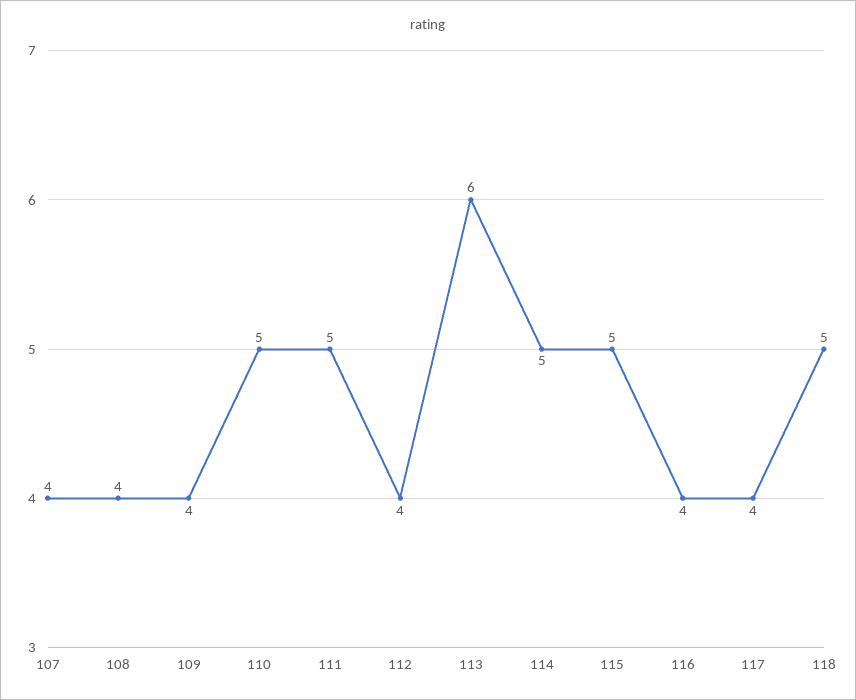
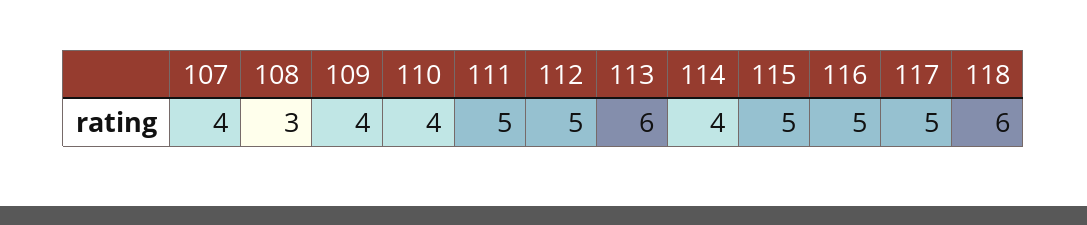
  {
    "107": 4,
-   "108": 4,
+   "108": 3,
    "109": 4,
-   "110": 5,
+   "110": 4,
    "111": 5,
-   "112": 4,
+   "112": 5,
    "113": 6,
-   "114": 5,
+   "114": 4,
    "115": 5,
-   "116": 4,
+   "116": 5,
-   "117": 4,
+   "117": 5,
-   "118": 5
+   "118": 6
  }

